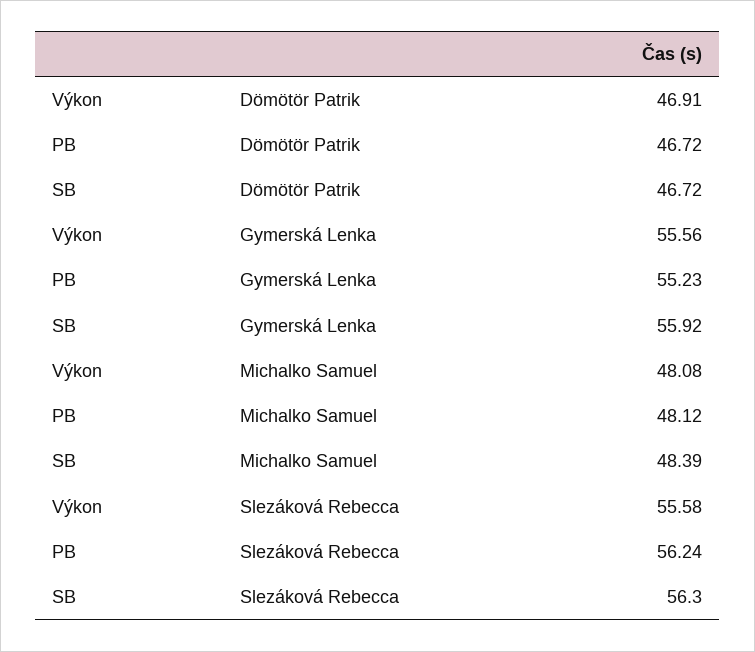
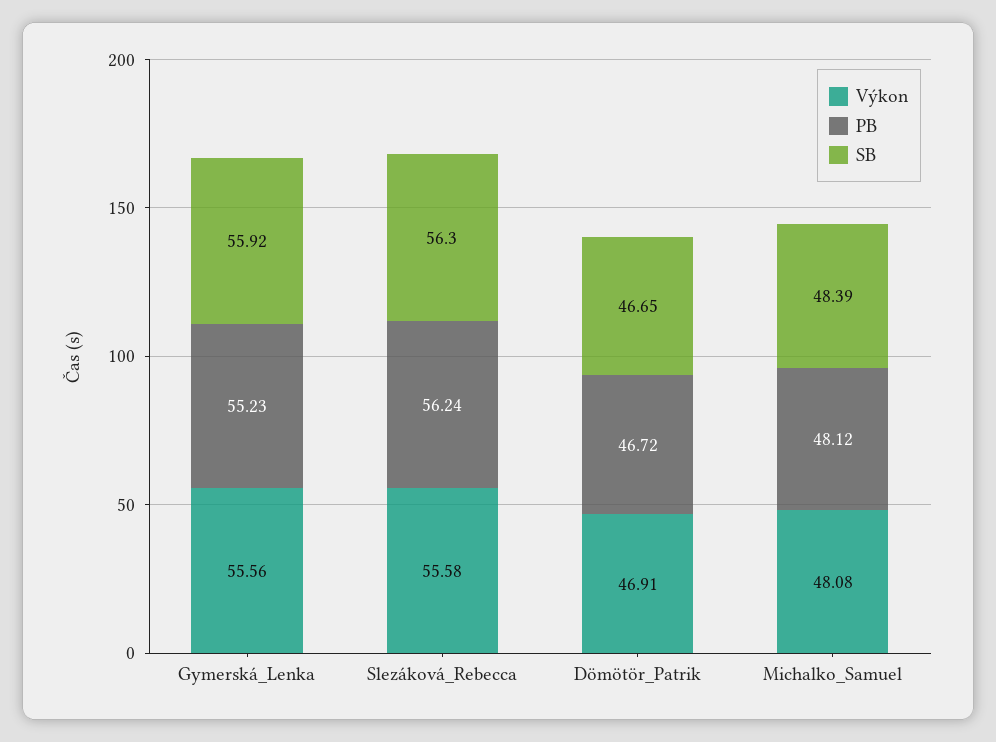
  {
    "Výkon": {
      "Dömötör Patrik": 46.91,
      "Gymerská Lenka": 55.56,
      "Michalko Samuel": 48.08,
      "Slezáková Rebecca": 55.58
    },
    "PB": {
      "Dömötör Patrik": 46.72,
      "Gymerská Lenka": 55.23,
      "Michalko Samuel": 48.12,
      "Slezáková Rebecca": 56.24
    },
    "SB": {
-     "Dömötör Patrik": 46.72,
+     "Dömötör Patrik": 46.65,
      "Gymerská Lenka": 55.92,
      "Michalko Samuel": 48.39,
      "Slezáková Rebecca": 56.3
    }
  }

